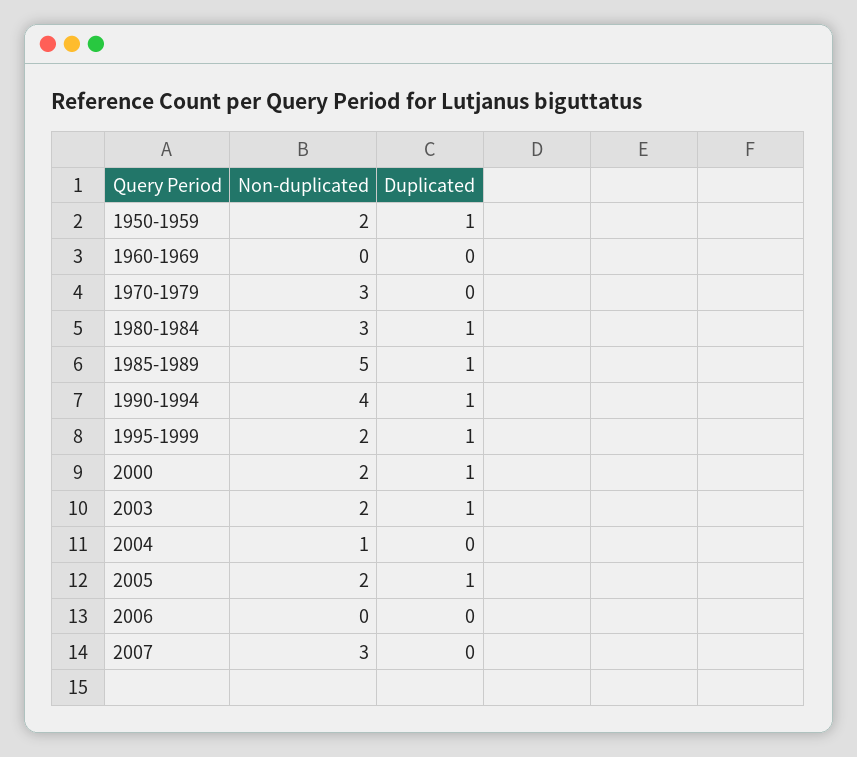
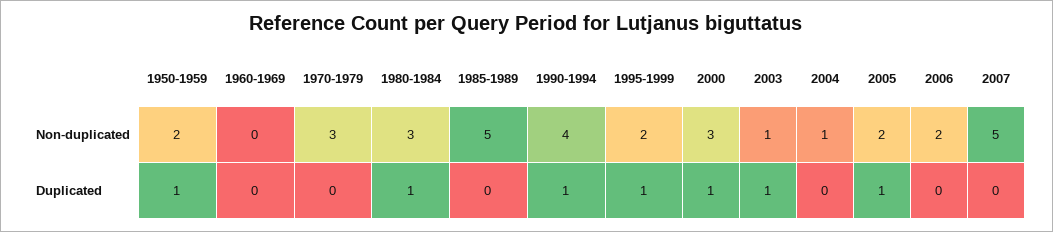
  {
    "Non-duplicated": {
      "1950-1959": 2,
      "1960-1969": 0,
      "1970-1979": 3,
      "1980-1984": 3,
      "1985-1989": 5,
      "1990-1994": 4,
      "1995-1999": 2,
-     "2000": 2,
+     "2000": 3,
-     "2003": 2,
+     "2003": 1,
      "2004": 1,
      "2005": 2,
-     "2006": 0,
+     "2006": 2,
-     "2007": 3
+     "2007": 5
    },
    "Duplicated": {
      "1950-1959": 1,
      "1960-1969": 0,
      "1970-1979": 0,
      "1980-1984": 1,
-     "1985-1989": 1,
+     "1985-1989": 0,
      "1990-1994": 1,
      "1995-1999": 1,
      "2000": 1,
      "2003": 1,
      "2004": 0,
      "2005": 1,
      "2006": 0,
      "2007": 0
    }
  }

